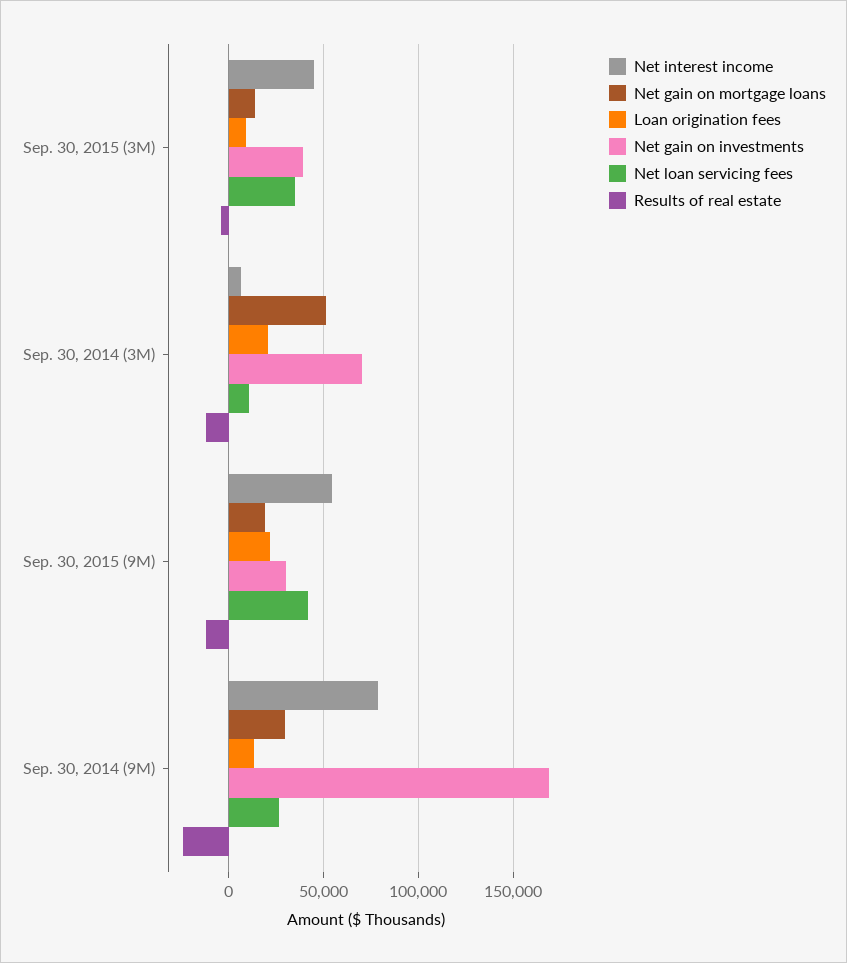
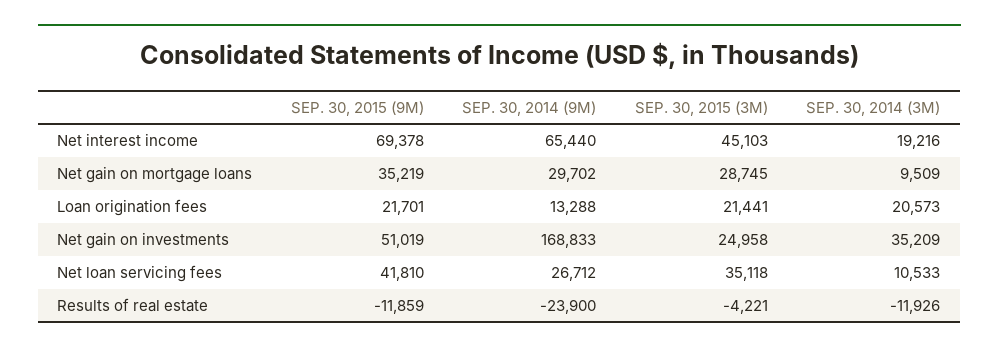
  {
    "Net interest income": {
      "Sep. 30, 2015 (3M)": 45103,
-     "Sep. 30, 2014 (3M)": 5000,
+     "Sep. 30, 2014 (3M)": 19216,
-     "Sep. 30, 2015 (9M)": 55000,
+     "Sep. 30, 2015 (9M)": 69378,
-     "Sep. 30, 2014 (9M)": 80000
+     "Sep. 30, 2014 (9M)": 65440
    },
    "Net gain on mortgage loans": {
-     "Sep. 30, 2015 (3M)": 15000,
+     "Sep. 30, 2015 (3M)": 28745,
-     "Sep. 30, 2014 (3M)": 50000,
+     "Sep. 30, 2014 (3M)": 9509,
-     "Sep. 30, 2015 (9M)": 20000,
+     "Sep. 30, 2015 (9M)": 35219,
      "Sep. 30, 2014 (9M)": 29702
    },
    "Loan origination fees": {
-     "Sep. 30, 2015 (3M)": 10000,
+     "Sep. 30, 2015 (3M)": 21441,
      "Sep. 30, 2014 (3M)": 20573,
      "Sep. 30, 2015 (9M)": 21701,
      "Sep. 30, 2014 (9M)": 13288
    },
    "Net gain on investments": {
-     "Sep. 30, 2015 (3M)": 40000,
+     "Sep. 30, 2015 (3M)": 24958,
-     "Sep. 30, 2014 (3M)": 70000,
+     "Sep. 30, 2014 (3M)": 35209,
-     "Sep. 30, 2015 (9M)": 30000,
+     "Sep. 30, 2015 (9M)": 51019,
      "Sep. 30, 2014 (9M)": 168833
    },
    "Net loan servicing fees": {
      "Sep. 30, 2015 (3M)": 35118,
      "Sep. 30, 2014 (3M)": 10533,
      "Sep. 30, 2015 (9M)": 41810,
      "Sep. 30, 2014 (9M)": 26712
    },
    "Results of real estate": {
      "Sep. 30, 2015 (3M)": -4221,
      "Sep. 30, 2014 (3M)": -11926,
      "Sep. 30, 2015 (9M)": -11859,
      "Sep. 30, 2014 (9M)": -23900
    }
  }

